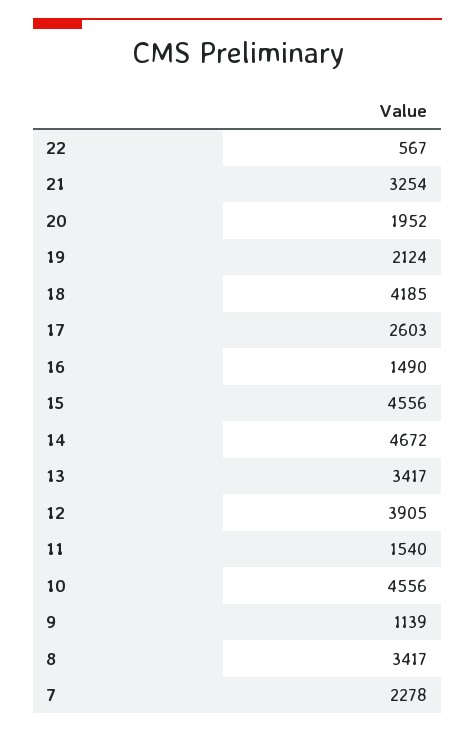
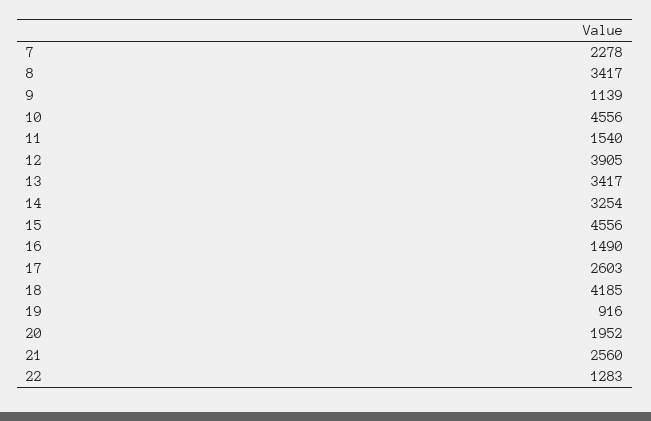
  {
-   "22": 567,
+   "22": 1283,
-   "21": 3254,
+   "21": 2560,
    "20": 1952,
-   "19": 2124,
+   "19": 916,
    "18": 4185,
    "17": 2603,
    "16": 1490,
    "15": 4556,
-   "14": 4672,
+   "14": 3254,
    "13": 3417,
    "12": 3905,
    "11": 1540,
    "10": 4556,
    "9": 1139,
    "8": 3417,
    "7": 2278
  }

